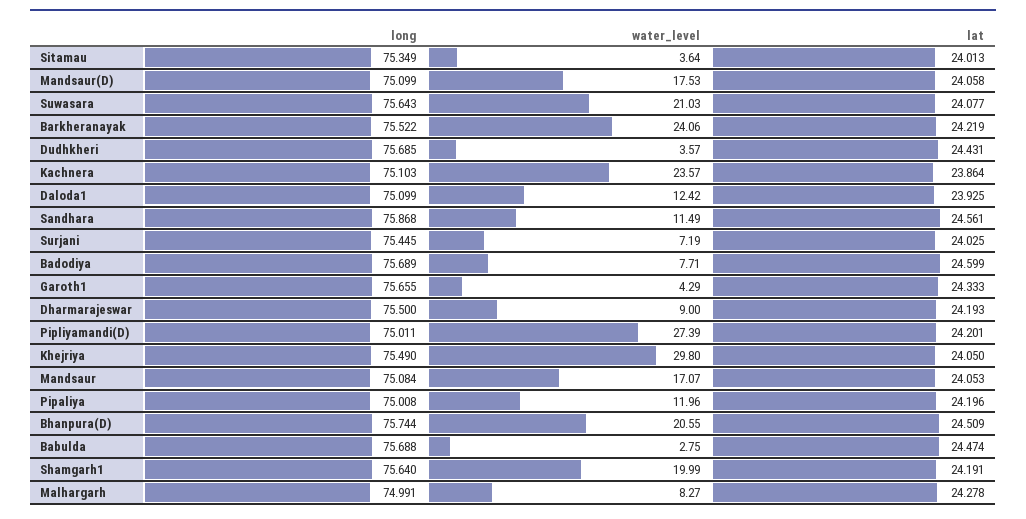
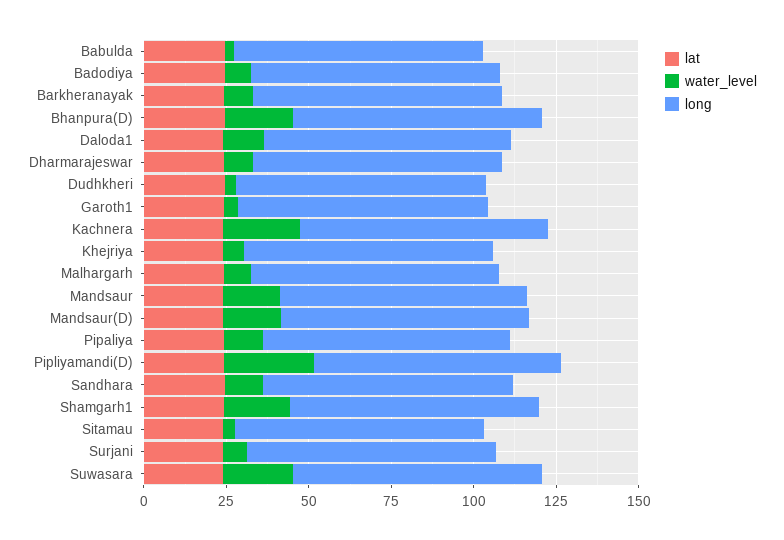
  {
    "long": {
      "Sitamau": 75.349,
      "Mandsaur(D)": 75.099,
      "Suwasara": 75.643,
      "Barkheranayak": 75.522,
      "Dudhkheri": 75.685,
      "Kachnera": 75.103,
      "Daloda1": 75.099,
      "Sandhara": 75.868,
      "Surjani": 75.445,
      "Badodiya": 75.689,
      "Garoth1": 75.655,
      "Dharmarajeswar": 75.5,
      "Pipliyamandi(D)": 75.011,
      "Khejriya": 75.49,
      "Mandsaur": 75.084,
      "Pipaliya": 75.008,
      "Bhanpura(D)": 75.744,
      "Babulda": 75.688,
      "Shamgarh1": 75.64,
      "Malhargarh": 74.991
    },
    "water_level": {
      "Sitamau": 3.64,
      "Mandsaur(D)": 17.53,
      "Suwasara": 21.03,
-     "Barkheranayak": 24.06,
+     "Barkheranayak": 10,
      "Dudhkheri": 3.57,
      "Kachnera": 23.57,
      "Daloda1": 12.42,
      "Sandhara": 11.49,
      "Surjani": 7.19,
      "Badodiya": 7.71,
      "Garoth1": 4.29,
      "Dharmarajeswar": 9,
      "Pipliyamandi(D)": 27.39,
-     "Khejriya": 29.8,
+     "Khejriya": 5,
      "Mandsaur": 17.07,
      "Pipaliya": 11.96,
      "Bhanpura(D)": 20.55,
      "Babulda": 2.75,
      "Shamgarh1": 19.99,
      "Malhargarh": 8.27
    },
    "lat": {
      "Sitamau": 24.013,
      "Mandsaur(D)": 24.058,
      "Suwasara": 24.077,
      "Barkheranayak": 24.219,
      "Dudhkheri": 24.431,
      "Kachnera": 23.864,
      "Daloda1": 23.925,
      "Sandhara": 24.561,
      "Surjani": 24.025,
      "Badodiya": 24.599,
      "Garoth1": 24.333,
      "Dharmarajeswar": 24.193,
      "Pipliyamandi(D)": 24.201,
      "Khejriya": 24.05,
      "Mandsaur": 24.053,
      "Pipaliya": 24.196,
      "Bhanpura(D)": 24.509,
      "Babulda": 24.474,
      "Shamgarh1": 24.191,
      "Malhargarh": 24.278
    }
  }

